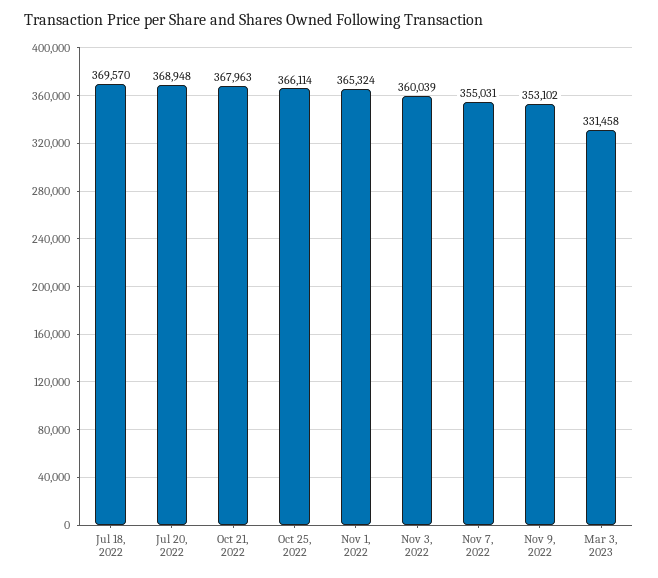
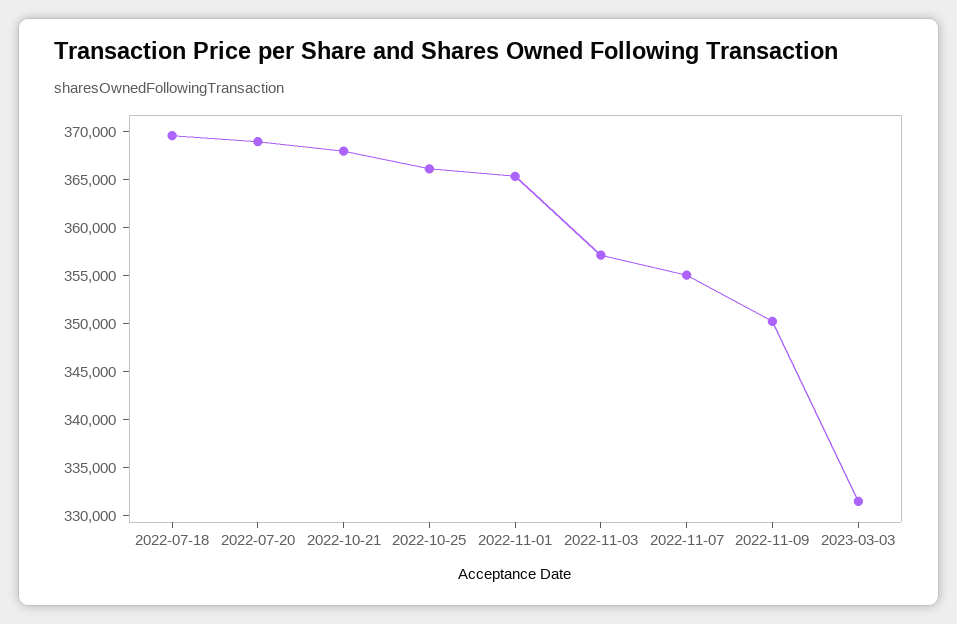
  {
    "Jul 18, 2022": 369570,
    "Jul 20, 2022": 368948,
    "Oct 21, 2022": 367963,
    "Oct 25, 2022": 366114,
    "Nov 1, 2022": 365324,
-   "Nov 3, 2022": 360039,
+   "Nov 3, 2022": 357000,
    "Nov 7, 2022": 355031,
-   "Nov 9, 2022": 353102,
+   "Nov 9, 2022": 350000,
    "Mar 3, 2023": 331458
  }

